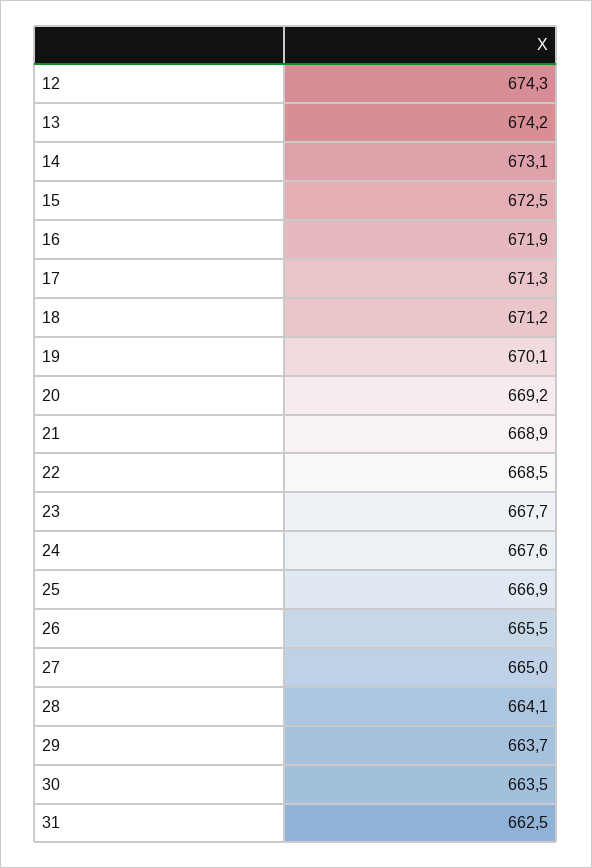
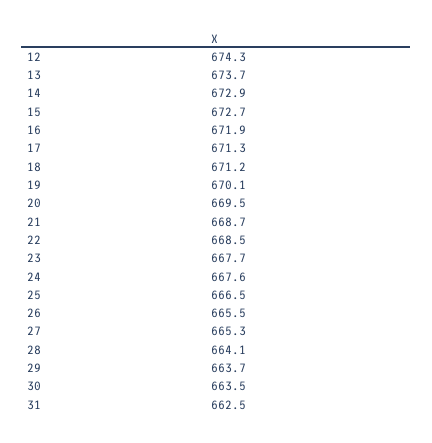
  {
    "12": 674.3,
-   "13": 674.2,
+   "13": 673.7,
-   "14": 673.1,
+   "14": 672.9,
-   "15": 672.5,
+   "15": 672.7,
    "16": 671.9,
    "17": 671.3,
    "18": 671.2,
    "19": 670.1,
-   "20": 669.2,
+   "20": 669.5,
-   "21": 668.9,
+   "21": 668.7,
    "22": 668.5,
    "23": 667.7,
    "24": 667.6,
-   "25": 666.9,
+   "25": 666.5,
    "26": 665.5,
-   "27": 665,
+   "27": 665.3,
    "28": 664.1,
    "29": 663.7,
    "30": 663.5,
    "31": 662.5
  }

